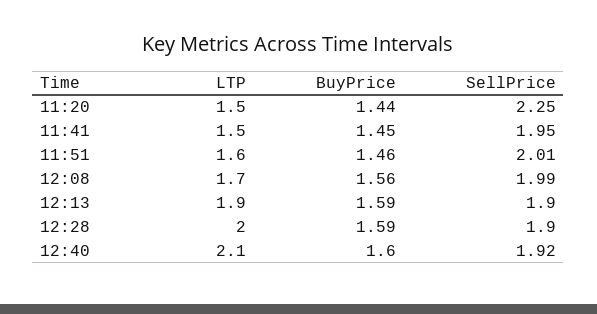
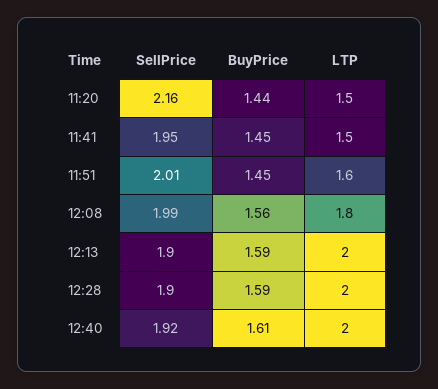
  {
    "LTP": {
      "11:20": 1.5,
      "11:41": 1.5,
      "11:51": 1.6,
-     "12:08": 1.7,
+     "12:08": 1.8,
-     "12:13": 1.9,
+     "12:13": 2,
      "12:28": 2,
-     "12:40": 2.1
+     "12:40": 2
    },
    "BuyPrice": {
      "11:20": 1.44,
      "11:41": 1.45,
-     "11:51": 1.46,
+     "11:51": 1.45,
      "12:08": 1.56,
      "12:13": 1.59,
      "12:28": 1.59,
-     "12:40": 1.6
+     "12:40": 1.61
    },
    "SellPrice": {
-     "11:20": 2.25,
+     "11:20": 2.16,
      "11:41": 1.95,
      "11:51": 2.01,
      "12:08": 1.99,
      "12:13": 1.9,
      "12:28": 1.9,
      "12:40": 1.92
    }
  }

